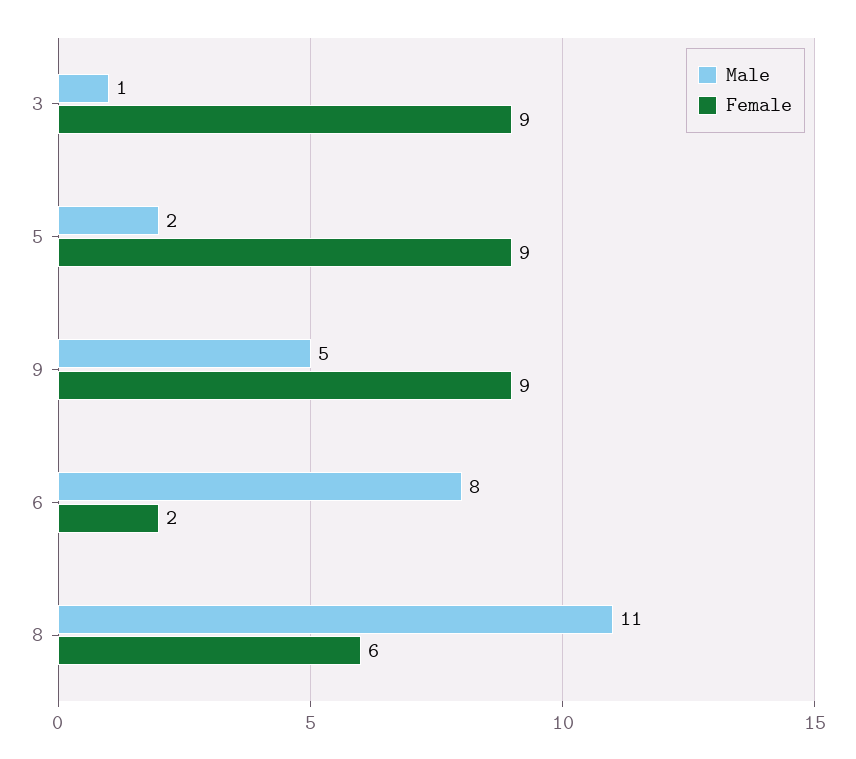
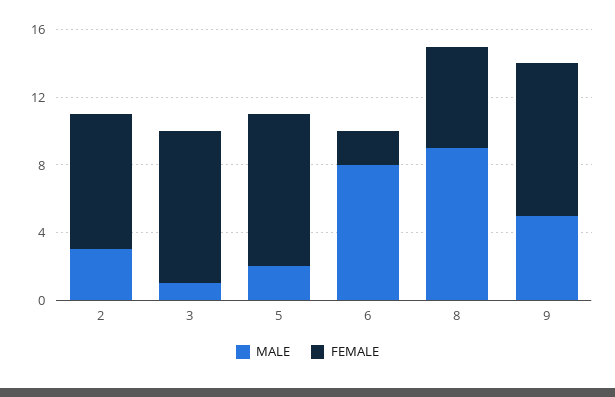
  {
    "Male": {
      "3": 1,
      "5": 2,
      "9": 5,
      "6": 8,
-     "8": 11
+     "8": 9,
+     "2": 3
    },
    "Female": {
      "3": 9,
      "5": 9,
      "9": 9,
      "6": 2,
-     "8": 6
+     "8": 6,
+     "2": 8
    }
  }

